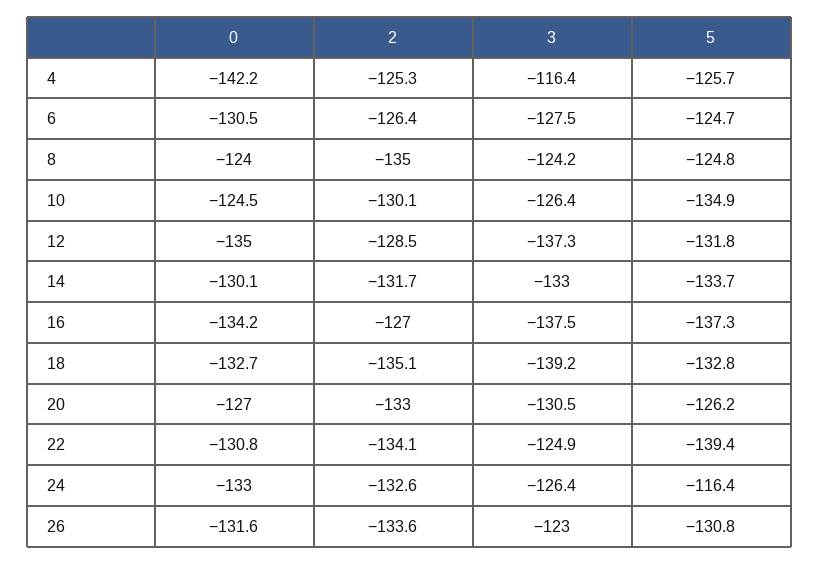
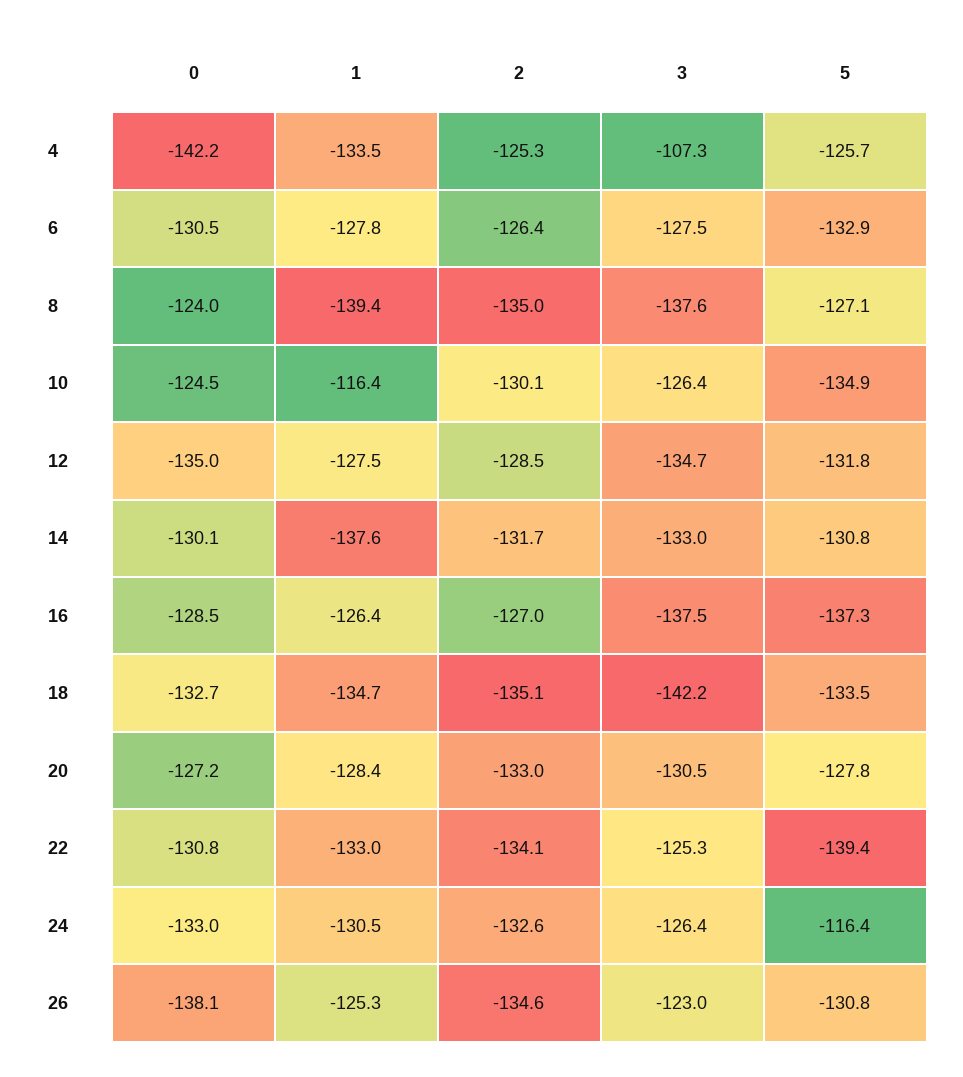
  {
    "0": {
      "4": -142.2,
      "6": -130.5,
      "8": -124,
      "10": -124.5,
      "12": -135,
      "14": -130.1,
-     "16": -134.2,
+     "16": -128.5,
      "18": -132.7,
-     "20": -127,
+     "20": -127.2,
      "22": -130.8,
      "24": -133,
-     "26": -131.6
+     "26": -138.1
    },
    "2": {
      "4": -125.3,
      "6": -126.4,
      "8": -135,
      "10": -130.1,
      "12": -128.5,
      "14": -131.7,
      "16": -127,
      "18": -135.1,
      "20": -133,
      "22": -134.1,
      "24": -132.6,
-     "26": -133.6
+     "26": -134.6
    },
    "3": {
-     "4": -116.4,
+     "4": -107.3,
      "6": -127.5,
-     "8": -124.2,
+     "8": -137.6,
      "10": -126.4,
-     "12": -137.3,
+     "12": -134.7,
      "14": -133,
      "16": -137.5,
-     "18": -139.2,
+     "18": -142.2,
      "20": -130.5,
-     "22": -124.9,
+     "22": -125.3,
      "24": -126.4,
      "26": -123
    },
    "5": {
      "4": -125.7,
-     "6": -124.7,
+     "6": -132.9,
-     "8": -124.8,
+     "8": -127.1,
      "10": -134.9,
      "12": -131.8,
-     "14": -133.7,
+     "14": -130.8,
      "16": -137.3,
-     "18": -132.8,
+     "18": -133.5,
-     "20": -126.2,
+     "20": -127.8,
      "22": -139.4,
      "24": -116.4,
      "26": -130.8
-   }
+   },
+   "1": {
+     "4": -133.5,
+     "6": -127.8,
+     "8": -139.4,
+     "10": -116.4,
+     "12": -127.5,
+     "14": -137.6,
+     "16": -126.4,
+     "18": -134.7,
+     "20": -128.4,
+     "22": -133,
+     "24": -130.5,
+     "26": -125.3
+   }
  }

